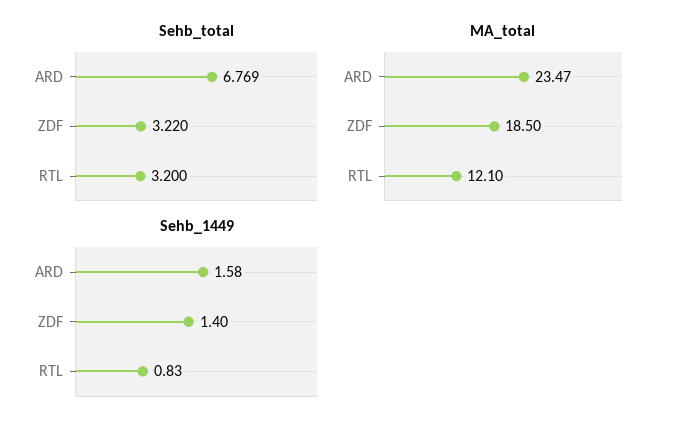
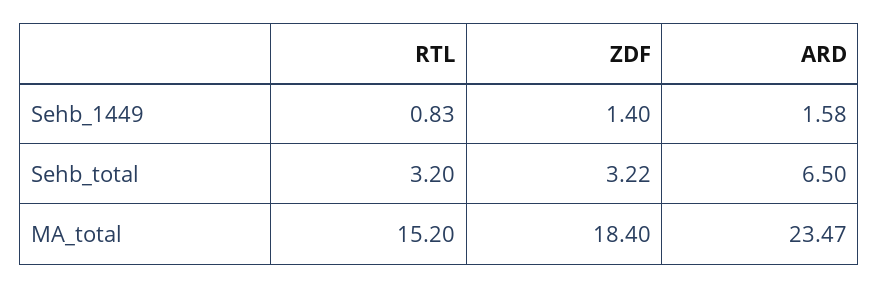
  {
    "Sehb_total": {
-     "ARD": 6.769,
+     "ARD": 6.5,
      "ZDF": 3.22,
      "RTL": 3.2
    },
    "MA_total": {
      "ARD": 23.47,
-     "ZDF": 18.5,
+     "ZDF": 18.4,
-     "RTL": 12.1
+     "RTL": 15.2
    },
    "Sehb_1449": {
      "ARD": 1.58,
      "ZDF": 1.4,
      "RTL": 0.83
    }
  }

